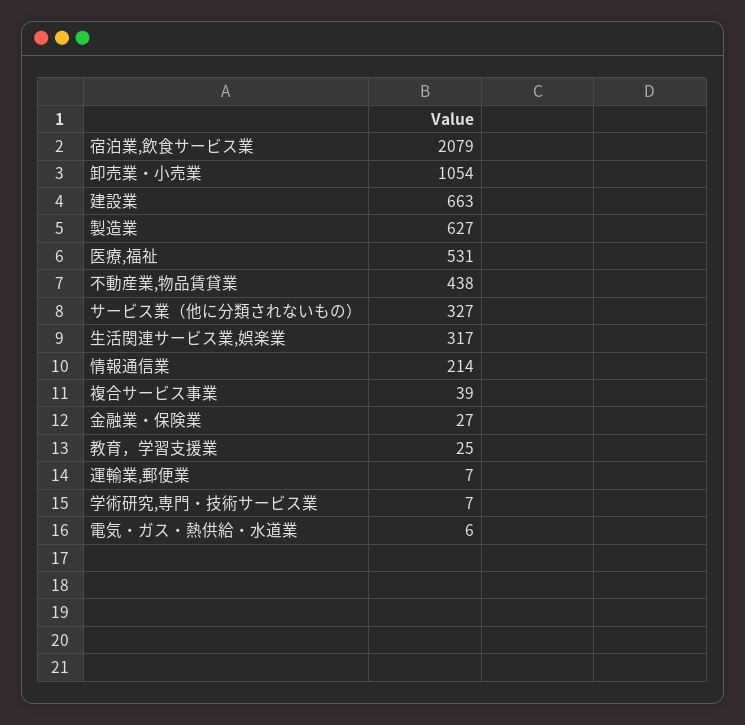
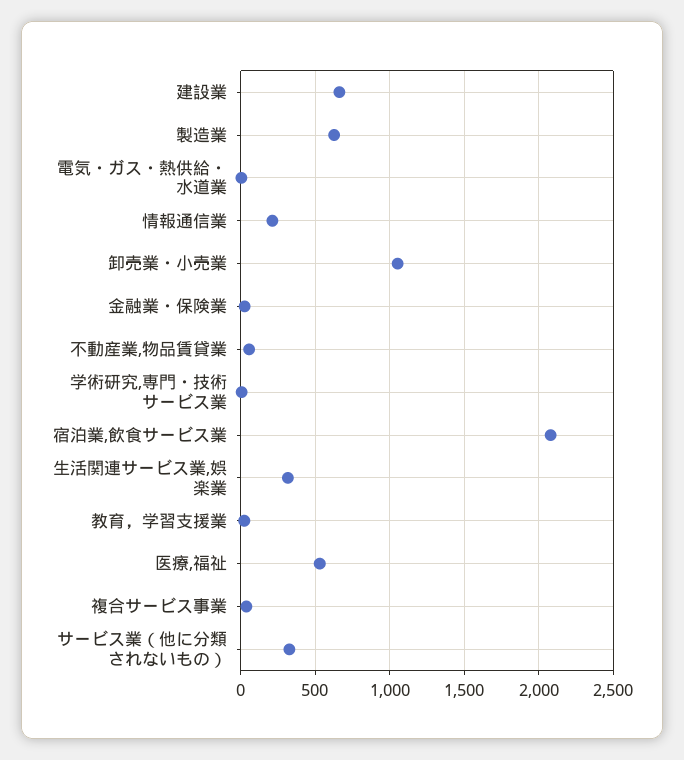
  {
    "宿泊業,飲食サービス業": 2079,
    "卸売業・小売業": 1054,
    "建設業": 663,
    "製造業": 627,
    "医療,福祉": 531,
-   "不動産業,物品賃貸業": 438,
+   "不動産業,物品賃貸業": 50,
    "サービス業（他に分類されないもの）": 327,
    "生活関連サービス業,娯楽業": 317,
    "情報通信業": 214,
    "複合サービス事業": 39,
    "金融業・保険業": 27,
    "教育，学習支援業": 25,
-   "運輸業,郵便業": 7,
    "学術研究,専門・技術サービス業": 7,
    "電気・ガス・熱供給・水道業": 6
  }

